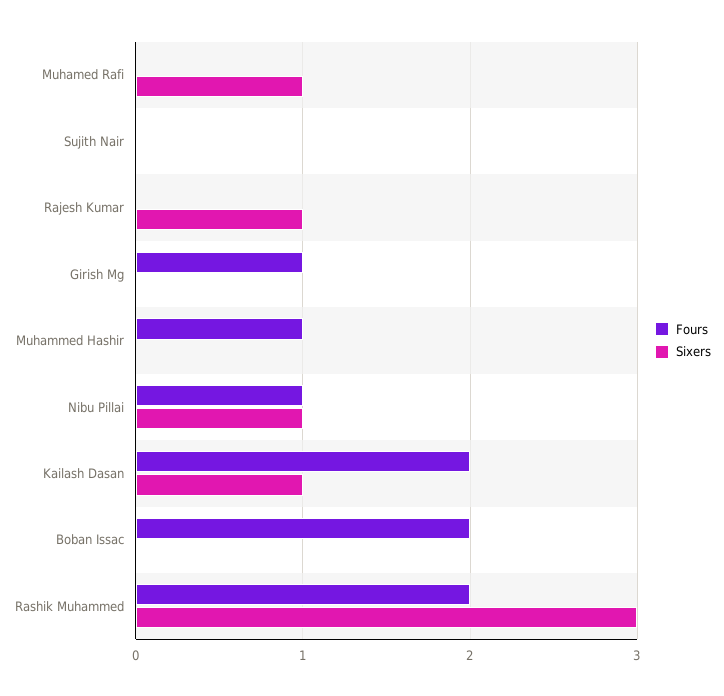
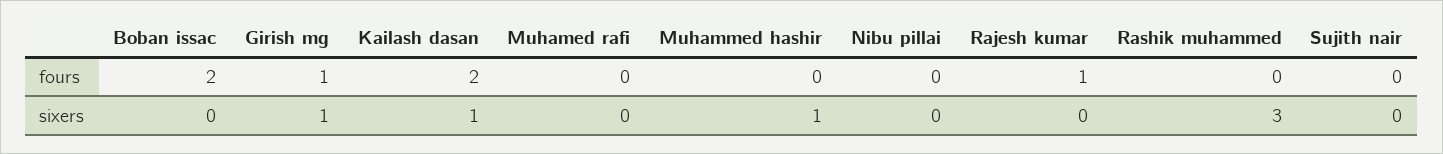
  {
    "Fours": {
      "Muhamed Rafi": 0,
      "Sujith Nair": 0,
-     "Rajesh Kumar": 0,
+     "Rajesh Kumar": 1,
      "Girish Mg": 1,
-     "Muhammed Hashir": 1,
+     "Muhammed Hashir": 0,
-     "Nibu Pillai": 1,
+     "Nibu Pillai": 0,
      "Kailash Dasan": 2,
      "Boban Issac": 2,
-     "Rashik Muhammed": 2
+     "Rashik Muhammed": 0
    },
    "Sixers": {
-     "Muhamed Rafi": 1,
+     "Muhamed Rafi": 0,
      "Sujith Nair": 0,
-     "Rajesh Kumar": 1,
+     "Rajesh Kumar": 0,
-     "Girish Mg": 0,
+     "Girish Mg": 1,
-     "Muhammed Hashir": 0,
+     "Muhammed Hashir": 1,
-     "Nibu Pillai": 1,
+     "Nibu Pillai": 0,
      "Kailash Dasan": 1,
      "Boban Issac": 0,
      "Rashik Muhammed": 3
    }
  }

